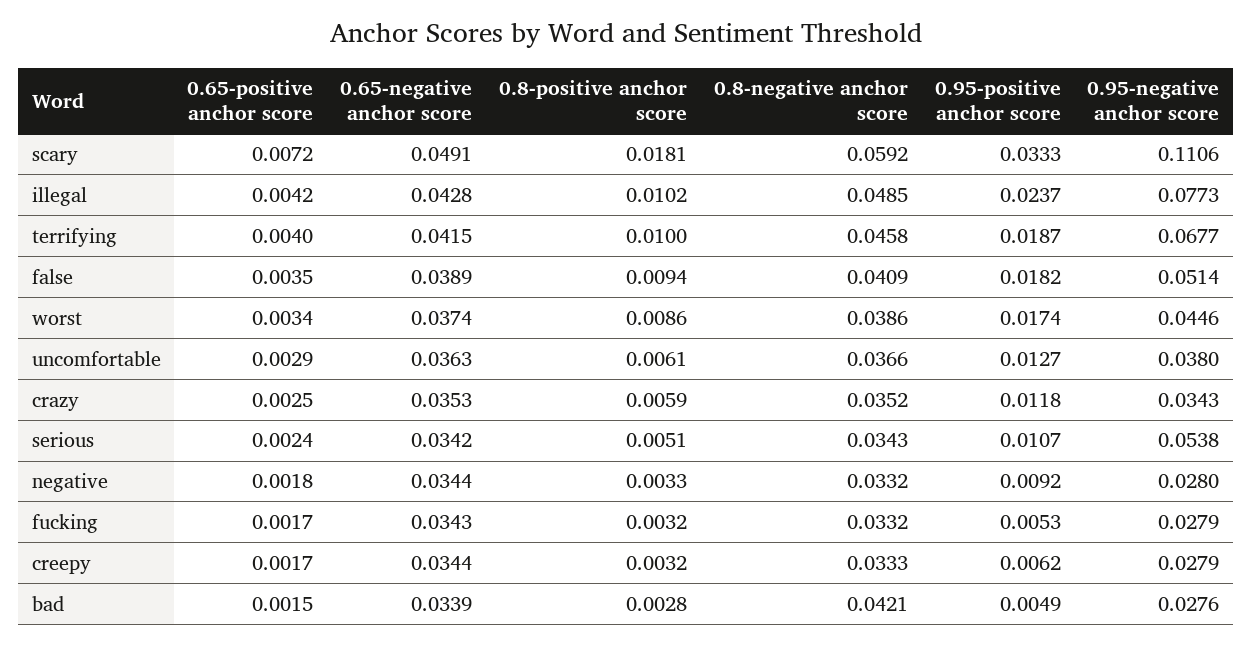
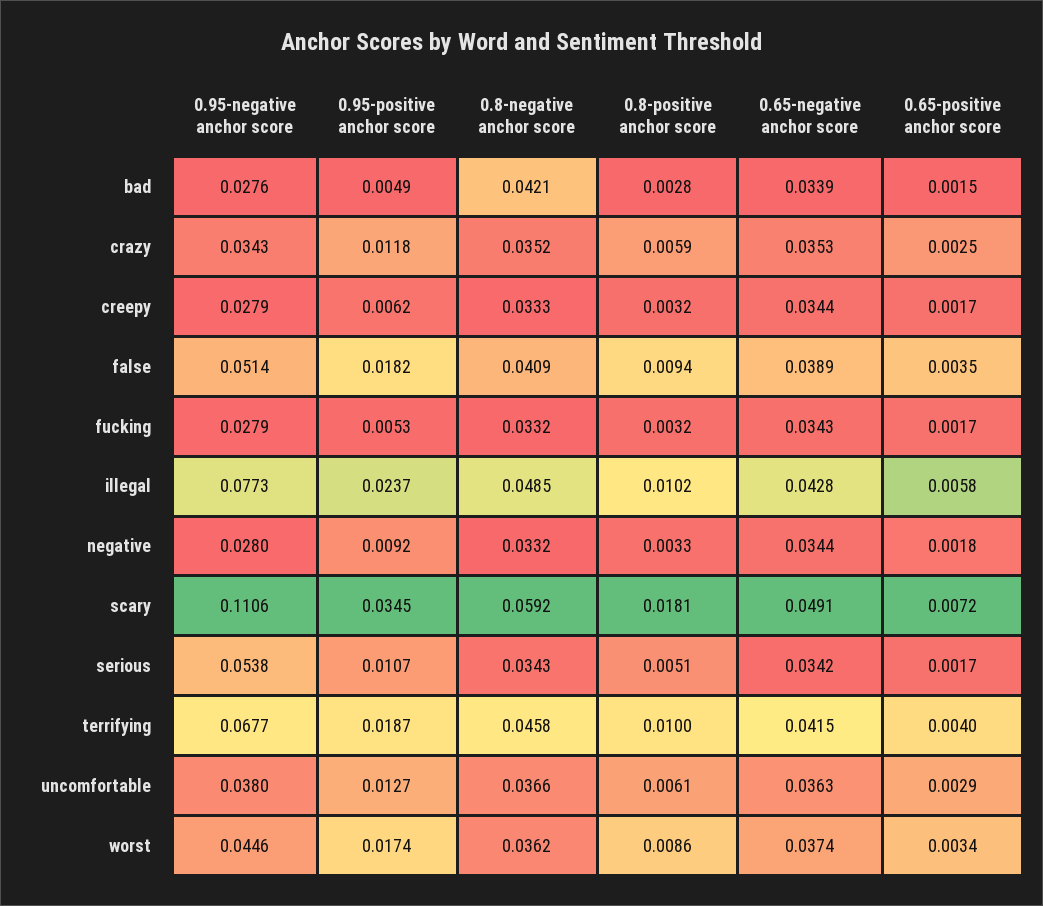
  {
    "0.65-positive anchor score": {
      "scary": 0.0072,
-     "illegal": 0.0042,
+     "illegal": 0.0058,
      "terrifying": 0.004,
      "false": 0.0035,
      "worst": 0.0034,
      "uncomfortable": 0.0029,
      "crazy": 0.0025,
-     "serious": 0.0024,
+     "serious": 0.0017,
      "negative": 0.0018,
      "fucking": 0.0017,
      "creepy": 0.0017,
      "bad": 0.0015
    },
    "0.65-negative anchor score": {
      "scary": 0.0491,
      "illegal": 0.0428,
      "terrifying": 0.0415,
      "false": 0.0389,
      "worst": 0.0374,
      "uncomfortable": 0.0363,
      "crazy": 0.0353,
      "serious": 0.0342,
      "negative": 0.0344,
      "fucking": 0.0343,
      "creepy": 0.0344,
      "bad": 0.0339
    },
    "0.8-positive anchor score": {
      "scary": 0.0181,
      "illegal": 0.0102,
      "terrifying": 0.01,
      "false": 0.0094,
      "worst": 0.0086,
      "uncomfortable": 0.0061,
      "crazy": 0.0059,
      "serious": 0.0051,
      "negative": 0.0033,
      "fucking": 0.0032,
      "creepy": 0.0032,
      "bad": 0.0028
    },
    "0.8-negative anchor score": {
      "scary": 0.0592,
      "illegal": 0.0485,
      "terrifying": 0.0458,
      "false": 0.0409,
-     "worst": 0.0386,
+     "worst": 0.0362,
      "uncomfortable": 0.0366,
      "crazy": 0.0352,
      "serious": 0.0343,
      "negative": 0.0332,
      "fucking": 0.0332,
      "creepy": 0.0333,
      "bad": 0.0421
    },
    "0.95-positive anchor score": {
-     "scary": 0.0333,
+     "scary": 0.0345,
      "illegal": 0.0237,
      "terrifying": 0.0187,
      "false": 0.0182,
      "worst": 0.0174,
      "uncomfortable": 0.0127,
      "crazy": 0.0118,
      "serious": 0.0107,
      "negative": 0.0092,
      "fucking": 0.0053,
      "creepy": 0.0062,
      "bad": 0.0049
    },
    "0.95-negative anchor score": {
      "scary": 0.1106,
      "illegal": 0.0773,
      "terrifying": 0.0677,
      "false": 0.0514,
      "worst": 0.0446,
      "uncomfortable": 0.038,
      "crazy": 0.0343,
      "serious": 0.0538,
      "negative": 0.028,
      "fucking": 0.0279,
      "creepy": 0.0279,
      "bad": 0.0276
    }
  }

